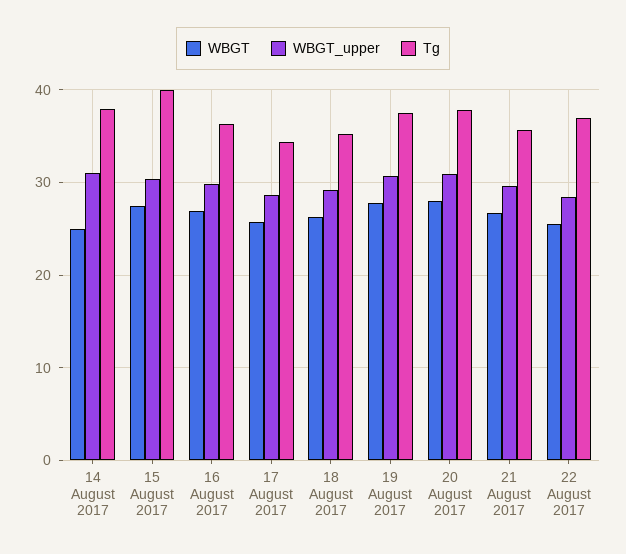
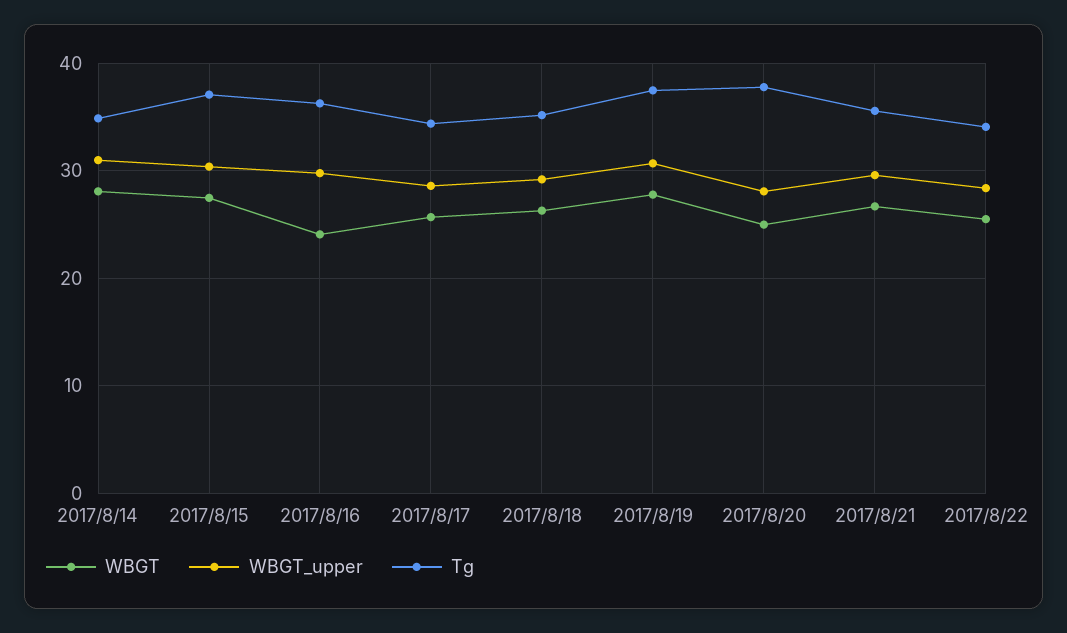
  {
    "WBGT": {
-     "14 August 2017": 25,
+     "14 August 2017": 28,
      "15 August 2017": 28,
-     "16 August 2017": 27,
+     "16 August 2017": 24,
      "17 August 2017": 26,
      "18 August 2017": 26,
      "19 August 2017": 28,
-     "20 August 2017": 28,
+     "20 August 2017": 25,
      "21 August 2017": 27,
      "22 August 2017": 26
    },
    "WBGT_upper": {
      "14 August 2017": 31,
      "15 August 2017": 30,
      "16 August 2017": 30,
      "17 August 2017": 29,
      "18 August 2017": 29,
      "19 August 2017": 31,
-     "20 August 2017": 31,
+     "20 August 2017": 28,
      "21 August 2017": 30,
      "22 August 2017": 28
    },
    "Tg": {
-     "14 August 2017": 38,
+     "14 August 2017": 35,
-     "15 August 2017": 40,
+     "15 August 2017": 37,
      "16 August 2017": 36,
      "17 August 2017": 34,
      "18 August 2017": 35,
      "19 August 2017": 38,
      "20 August 2017": 38,
      "21 August 2017": 36,
-     "22 August 2017": 37
+     "22 August 2017": 34
    }
  }

